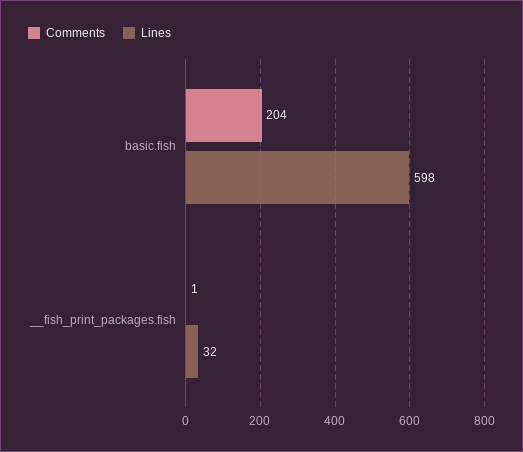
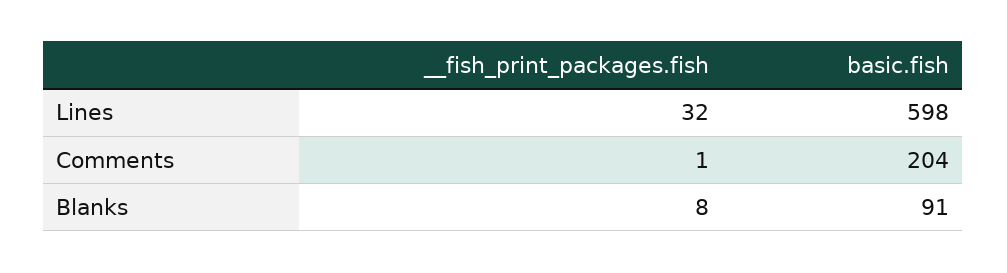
  {
    "Comments": {
      "basic.fish": 204,
      "__fish_print_packages.fish": 1
    },
    "Lines": {
      "basic.fish": 598,
      "__fish_print_packages.fish": 32
-   }
+   },
+   "Blanks": {
+     "__fish_print_packages.fish": 8,
+     "basic.fish": 91
+   }
  }

